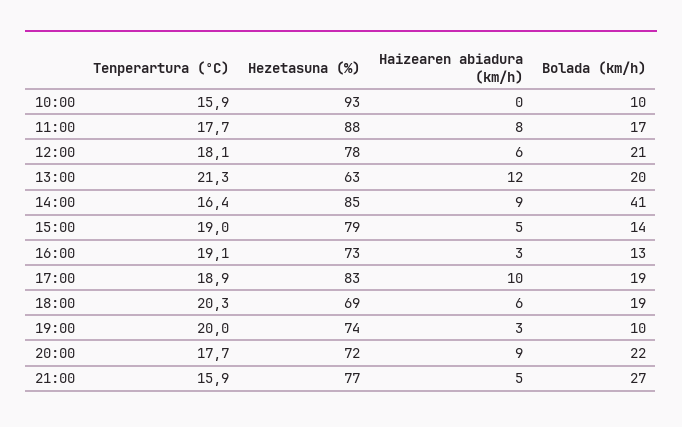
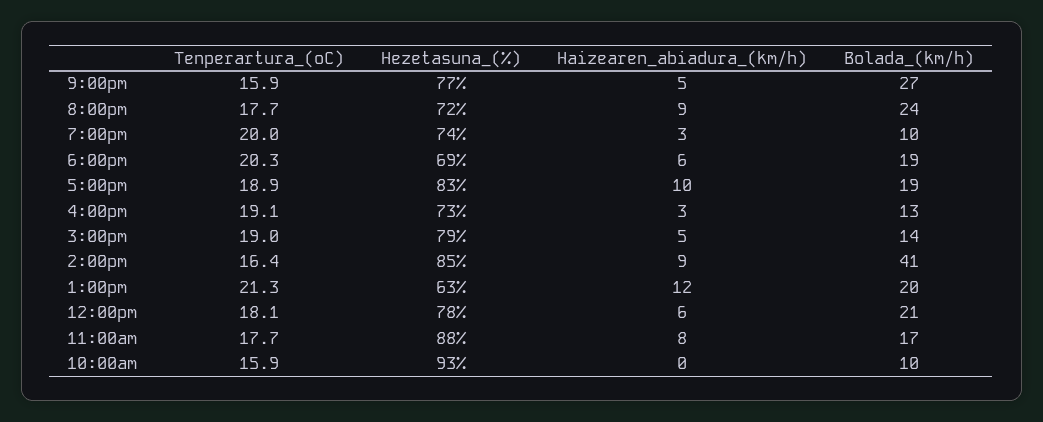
  {
    "Tenperartura (ºC)": {
      "10:00": 15.9,
      "11:00": 17.7,
      "12:00": 18.1,
      "13:00": 21.3,
      "14:00": 16.4,
      "15:00": 19,
      "16:00": 19.1,
      "17:00": 18.9,
      "18:00": 20.3,
      "19:00": 20,
      "20:00": 17.7,
      "21:00": 15.9
    },
    "Hezetasuna (%)": {
      "10:00": 93,
      "11:00": 88,
      "12:00": 78,
      "13:00": 63,
      "14:00": 85,
      "15:00": 79,
      "16:00": 73,
      "17:00": 83,
      "18:00": 69,
      "19:00": 74,
      "20:00": 72,
      "21:00": 77
    },
    "Haizearen abiadura (km/h)": {
      "10:00": 0,
      "11:00": 8,
      "12:00": 6,
      "13:00": 12,
      "14:00": 9,
      "15:00": 5,
      "16:00": 3,
      "17:00": 10,
      "18:00": 6,
      "19:00": 3,
      "20:00": 9,
      "21:00": 5
    },
    "Bolada (km/h)": {
      "10:00": 10,
      "11:00": 17,
      "12:00": 21,
      "13:00": 20,
      "14:00": 41,
      "15:00": 14,
      "16:00": 13,
      "17:00": 19,
      "18:00": 19,
      "19:00": 10,
-     "20:00": 22,
+     "20:00": 24,
      "21:00": 27
    }
  }

